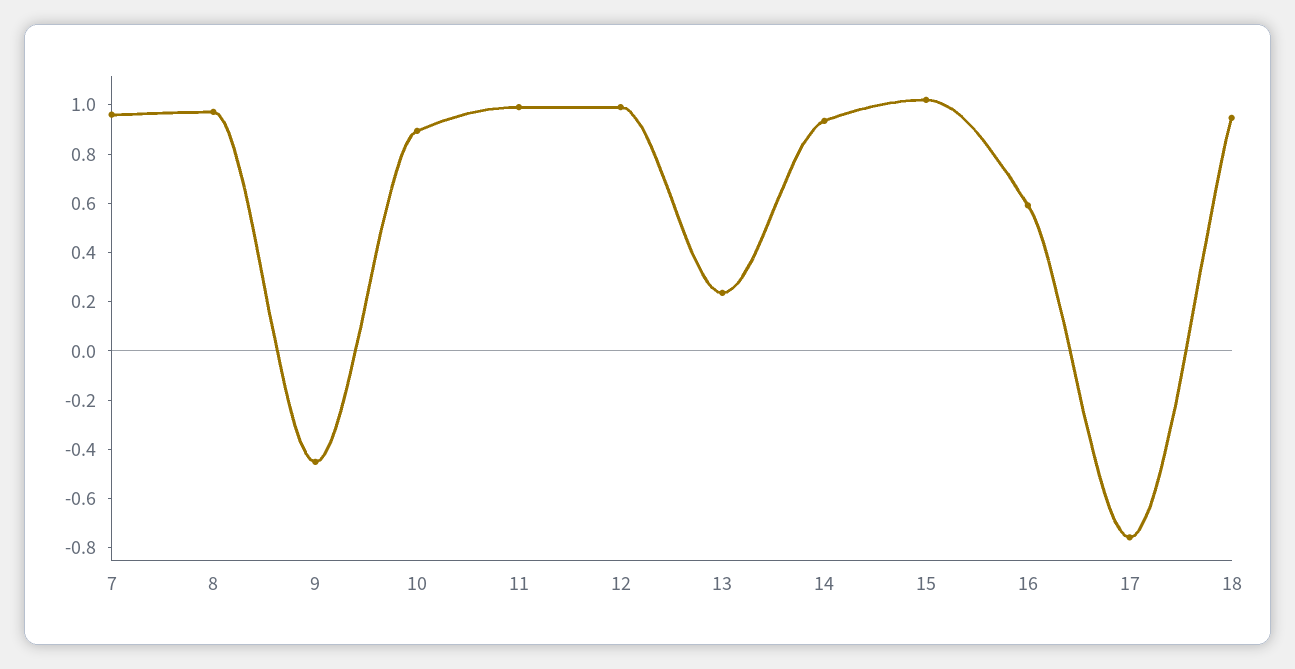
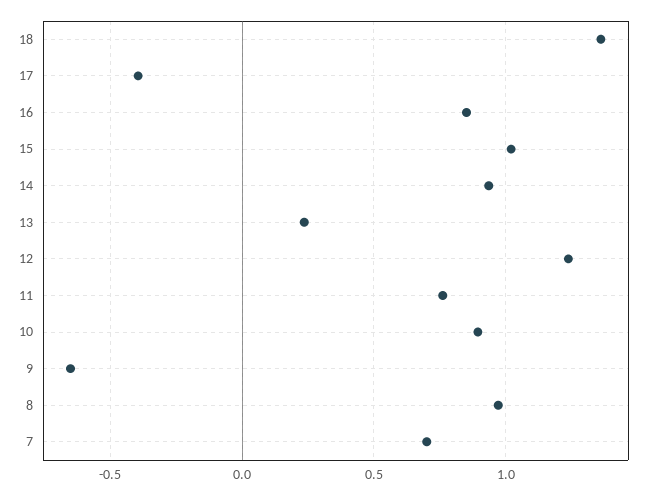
  {
-   "7": 0.95,
+   "7": 0.7,
    "8": 0.95,
-   "9": -0.45,
+   "9": -0.65,
    "10": 0.9,
-   "11": 1,
+   "11": 0.75,
-   "12": 1,
+   "12": 1.25,
    "13": 0.25,
    "14": 0.95,
    "15": 1,
-   "16": 0.6,
+   "16": 0.85,
-   "17": -0.75,
+   "17": -0.4,
-   "18": 0.95
+   "18": 1.35
  }

